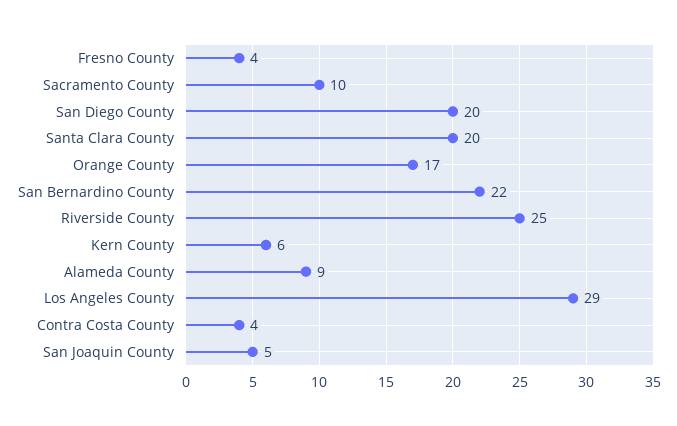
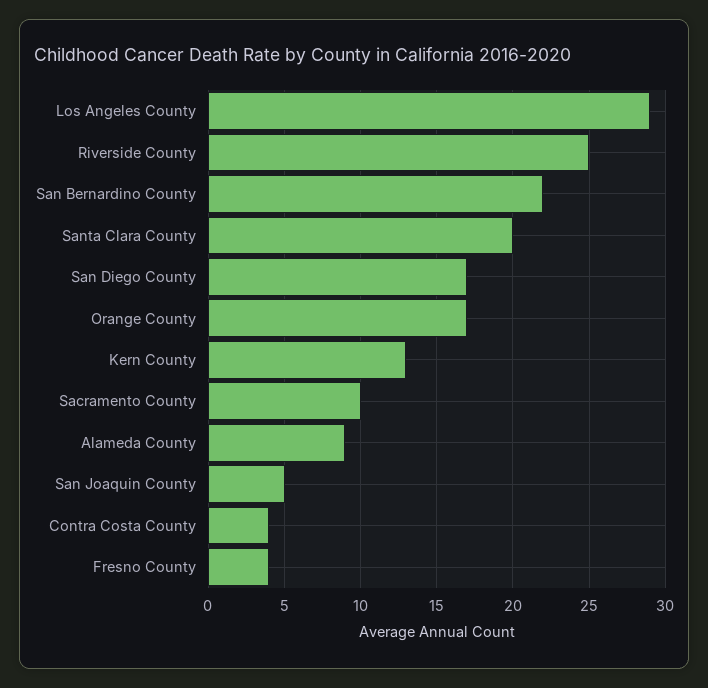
  {
    "Fresno County": 4,
    "Sacramento County": 10,
-   "San Diego County": 20,
+   "San Diego County": 17,
    "Santa Clara County": 20,
    "Orange County": 17,
    "San Bernardino County": 22,
    "Riverside County": 25,
-   "Kern County": 6,
+   "Kern County": 13,
    "Alameda County": 9,
    "Los Angeles County": 29,
    "Contra Costa County": 4,
    "San Joaquin County": 5
  }

